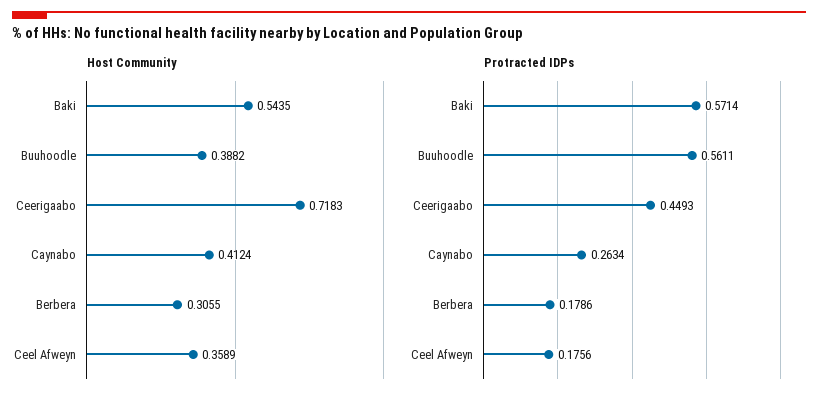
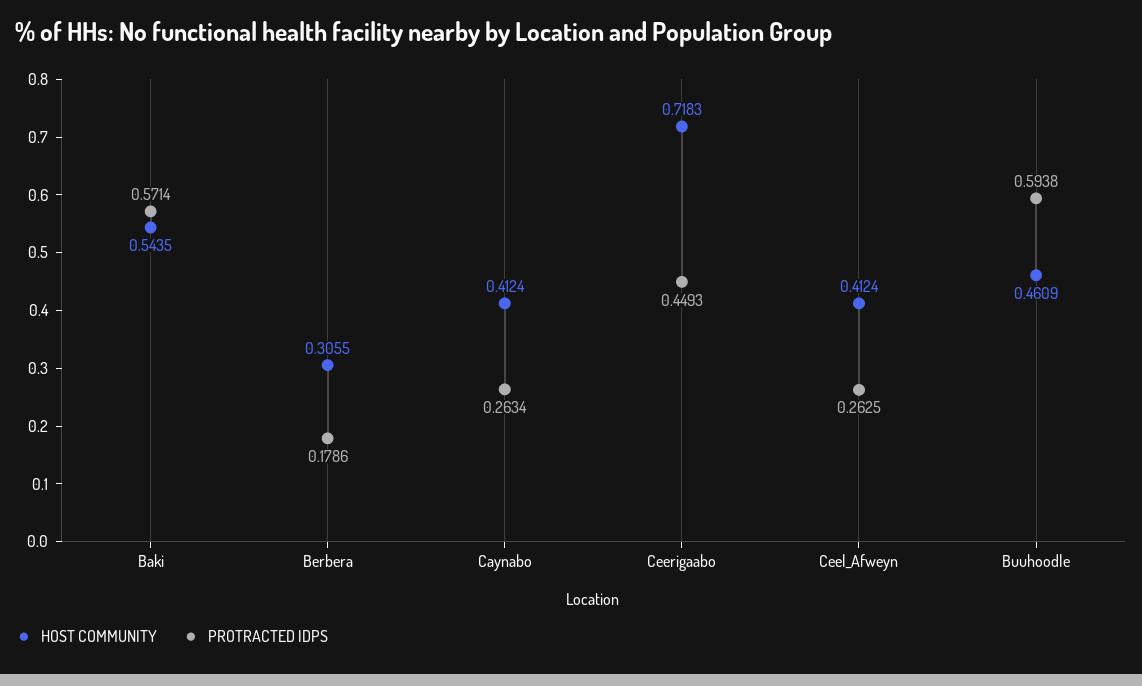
  {
    "Host Community": {
      "Baki": 0.5435,
-     "Buuhoodle": 0.3882,
+     "Buuhoodle": 0.4609,
      "Ceerigaabo": 0.7183,
      "Caynabo": 0.4124,
      "Berbera": 0.3055,
-     "Ceel Afweyn": 0.3589
+     "Ceel Afweyn": 0.4124
    },
    "Protracted IDPs": {
      "Baki": 0.5714,
-     "Buuhoodle": 0.5611,
+     "Buuhoodle": 0.5938,
      "Ceerigaabo": 0.4493,
      "Caynabo": 0.2634,
      "Berbera": 0.1786,
-     "Ceel Afweyn": 0.1756
+     "Ceel Afweyn": 0.2625
    }
  }

